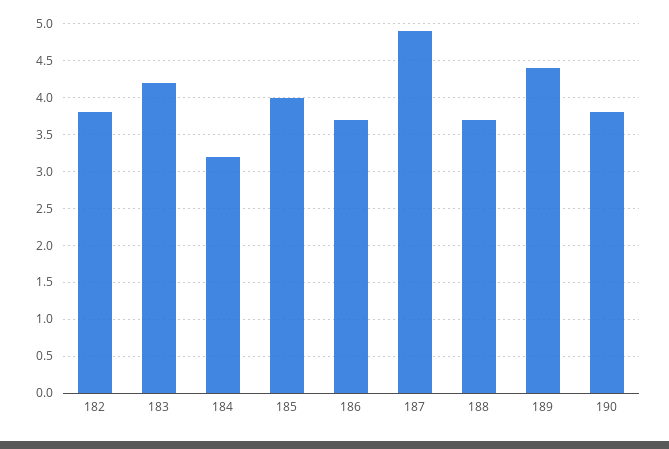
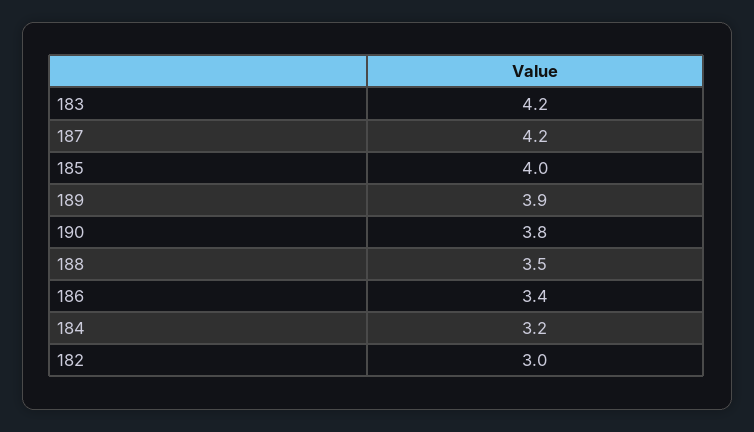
  {
-   "182": 3.8,
+   "182": 3,
    "183": 4.2,
    "184": 3.2,
    "185": 4,
-   "186": 3.7,
+   "186": 3.4,
-   "187": 4.9,
+   "187": 4.2,
-   "188": 3.7,
+   "188": 3.5,
-   "189": 4.4,
+   "189": 3.9,
    "190": 3.8
  }

